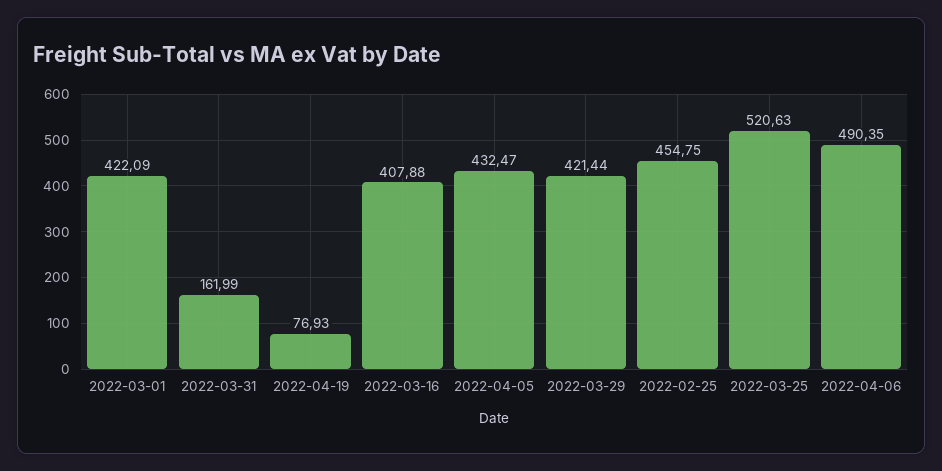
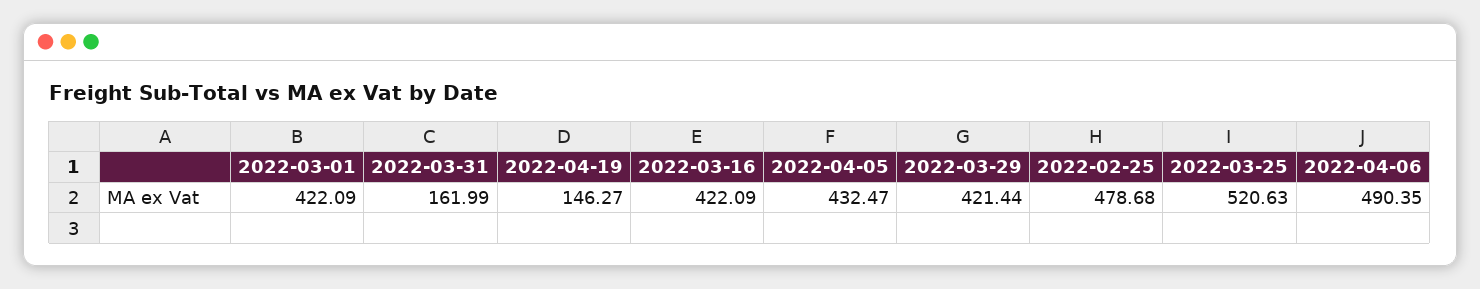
  {
    "2022-03-01": 422.09,
    "2022-03-31": 161.99,
-   "2022-04-19": 76.93,
+   "2022-04-19": 146.27,
-   "2022-03-16": 407.88,
+   "2022-03-16": 422.09,
    "2022-04-05": 432.47,
    "2022-03-29": 421.44,
-   "2022-02-25": 454.75,
+   "2022-02-25": 478.68,
    "2022-03-25": 520.63,
    "2022-04-06": 490.35
  }

